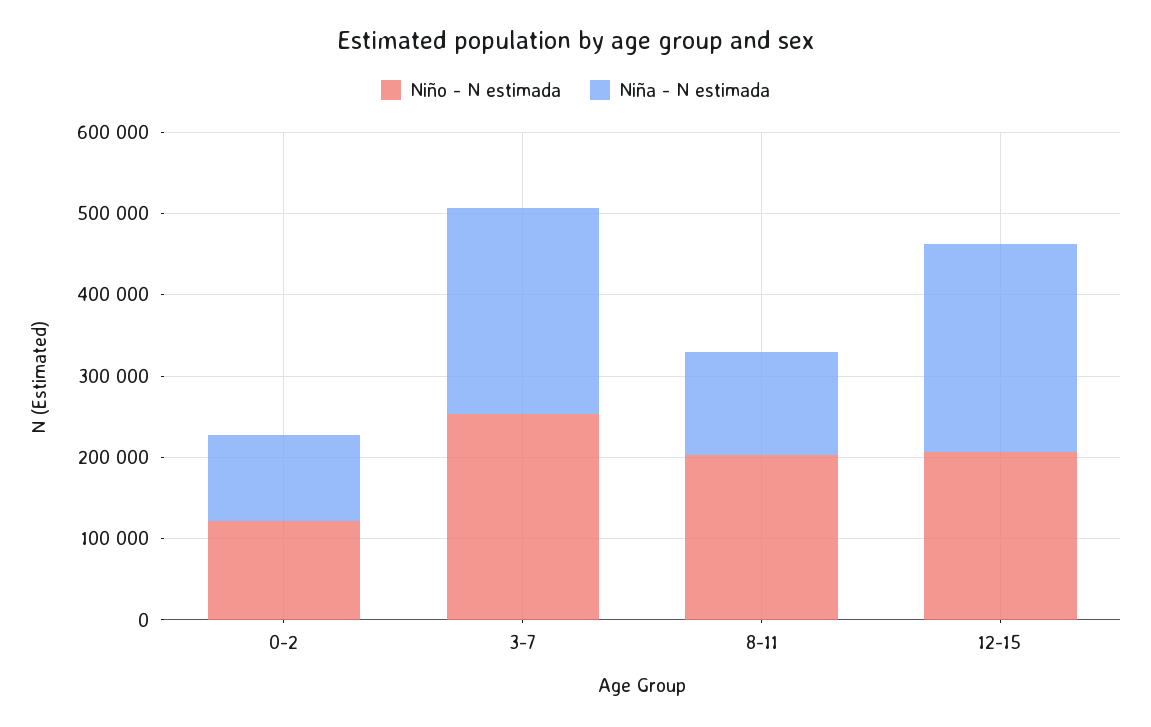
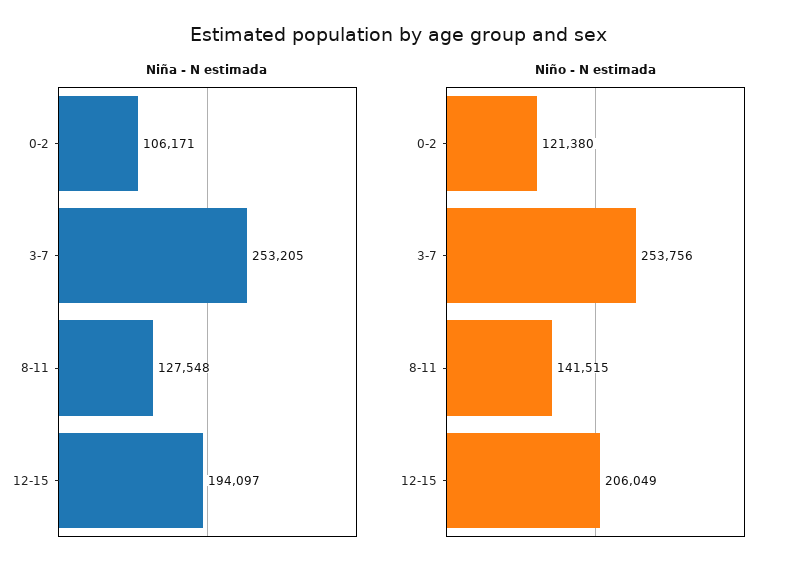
  {
    "Niño - N estimada": {
      "0-2": 121380,
      "3-7": 253756,
-     "8-11": 200000,
+     "8-11": 141515,
      "12-15": 206049
    },
    "Niña - N estimada": {
      "0-2": 106171,
      "3-7": 253205,
      "8-11": 127548,
-     "12-15": 260000
+     "12-15": 194097
    }
  }

